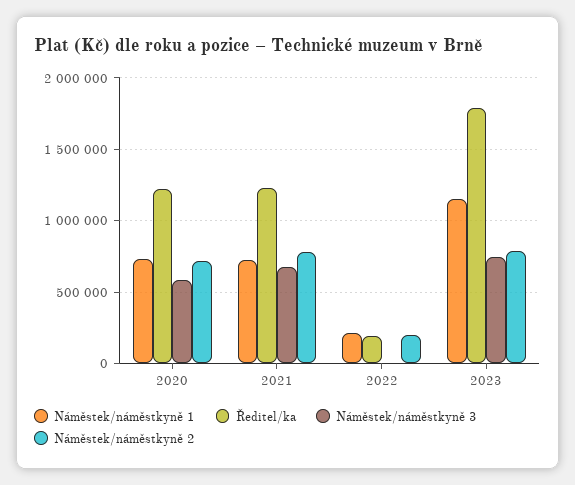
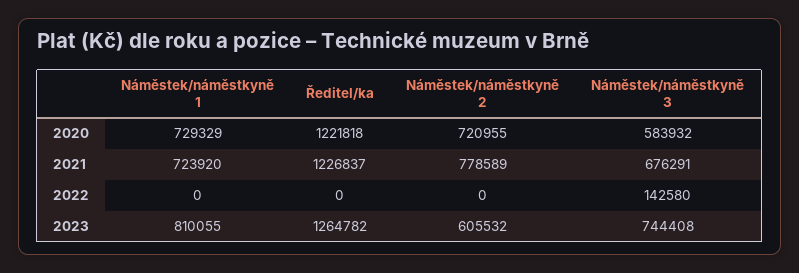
  {
    "Náměstek/náměstkyně 1": {
      "2020": 729329,
      "2021": 723920,
-     "2022": 200000,
+     "2022": 0,
-     "2023": 1150000
+     "2023": 810055
    },
    "Ředitel/ka": {
      "2020": 1221818,
      "2021": 1226837,
-     "2022": 200000,
+     "2022": 0,
-     "2023": 1800000
+     "2023": 1264782
    },
    "Náměstek/náměstkyně 3": {
      "2020": 583932,
      "2021": 676291,
-     "2022": 0,
+     "2022": 142580,
      "2023": 744408
    },
    "Náměstek/náměstkyně 2": {
      "2020": 720955,
      "2021": 778589,
-     "2022": 200000,
+     "2022": 0,
-     "2023": 800000
+     "2023": 605532
    }
  }

